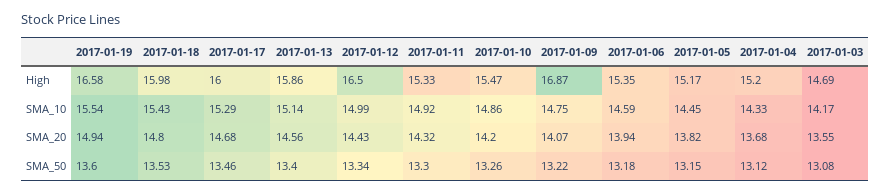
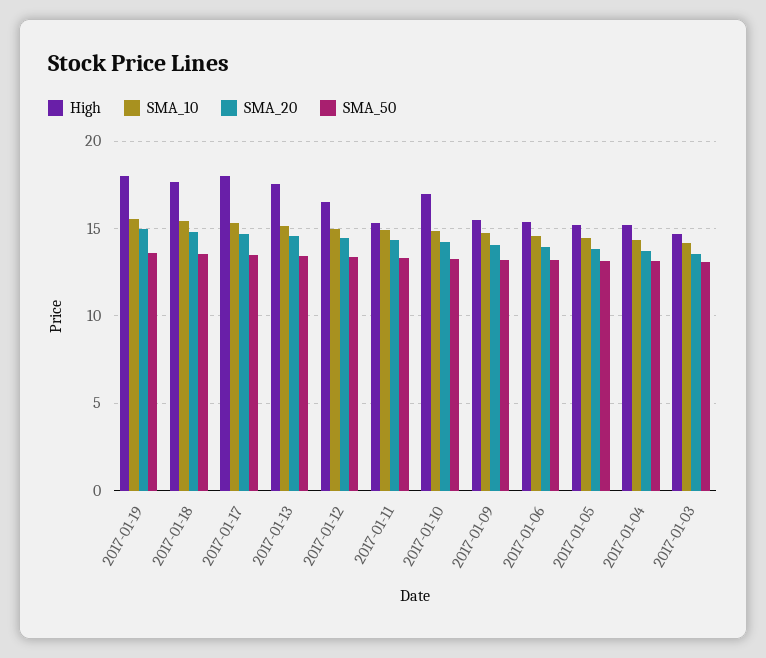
  {
    "High": {
-     "2017-01-19": 16.58,
+     "2017-01-19": 18,
-     "2017-01-18": 15.98,
+     "2017-01-18": 17.5,
-     "2017-01-17": 16,
+     "2017-01-17": 18,
-     "2017-01-13": 15.86,
+     "2017-01-13": 17.5,
      "2017-01-12": 16.5,
      "2017-01-11": 15.33,
-     "2017-01-10": 15.47,
+     "2017-01-10": 17,
-     "2017-01-09": 16.87,
+     "2017-01-09": 15.5,
      "2017-01-06": 15.35,
      "2017-01-05": 15.17,
      "2017-01-04": 15.2,
      "2017-01-03": 14.69
    },
    "SMA_10": {
      "2017-01-19": 15.54,
      "2017-01-18": 15.43,
      "2017-01-17": 15.29,
      "2017-01-13": 15.14,
      "2017-01-12": 14.99,
      "2017-01-11": 14.92,
      "2017-01-10": 14.86,
      "2017-01-09": 14.75,
      "2017-01-06": 14.59,
      "2017-01-05": 14.45,
      "2017-01-04": 14.33,
      "2017-01-03": 14.17
    },
    "SMA_20": {
      "2017-01-19": 14.94,
      "2017-01-18": 14.8,
      "2017-01-17": 14.68,
      "2017-01-13": 14.56,
      "2017-01-12": 14.43,
      "2017-01-11": 14.32,
      "2017-01-10": 14.2,
      "2017-01-09": 14.07,
      "2017-01-06": 13.94,
      "2017-01-05": 13.82,
      "2017-01-04": 13.68,
      "2017-01-03": 13.55
    },
    "SMA_50": {
      "2017-01-19": 13.6,
      "2017-01-18": 13.53,
      "2017-01-17": 13.46,
      "2017-01-13": 13.4,
      "2017-01-12": 13.34,
      "2017-01-11": 13.3,
      "2017-01-10": 13.26,
      "2017-01-09": 13.22,
      "2017-01-06": 13.18,
      "2017-01-05": 13.15,
      "2017-01-04": 13.12,
      "2017-01-03": 13.08
    }
  }

